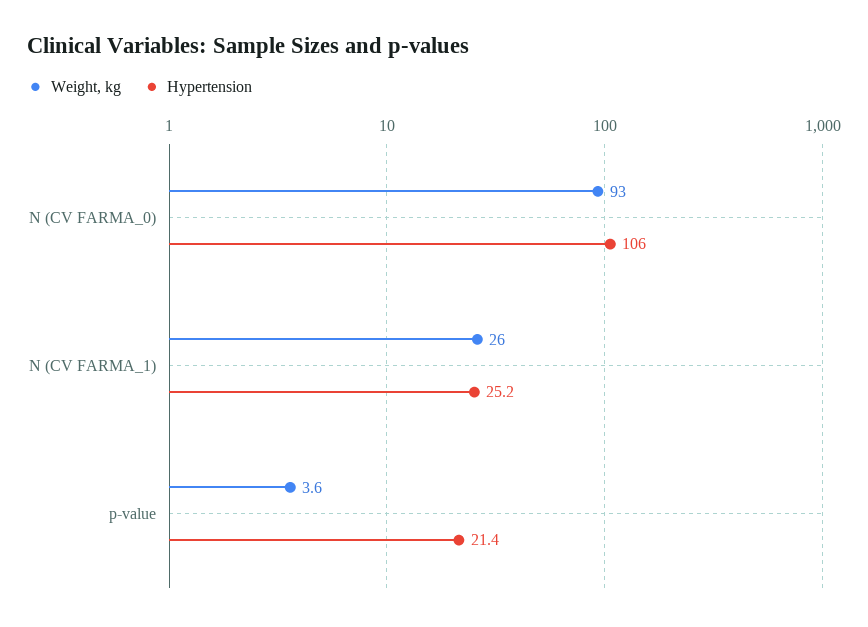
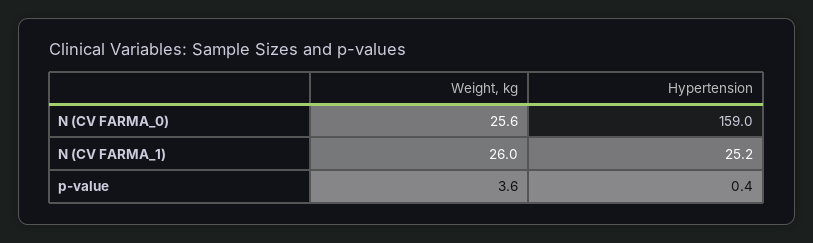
  {
    "Weight, kg": {
-     "N (CV FARMA_0)": 93,
+     "N (CV FARMA_0)": 25.6,
      "N (CV FARMA_1)": 26,
      "p-value": 3.6
    },
    "Hypertension": {
-     "N (CV FARMA_0)": 106,
+     "N (CV FARMA_0)": 159,
      "N (CV FARMA_1)": 25.2,
-     "p-value": 21.4
+     "p-value": 0.4
    }
  }

